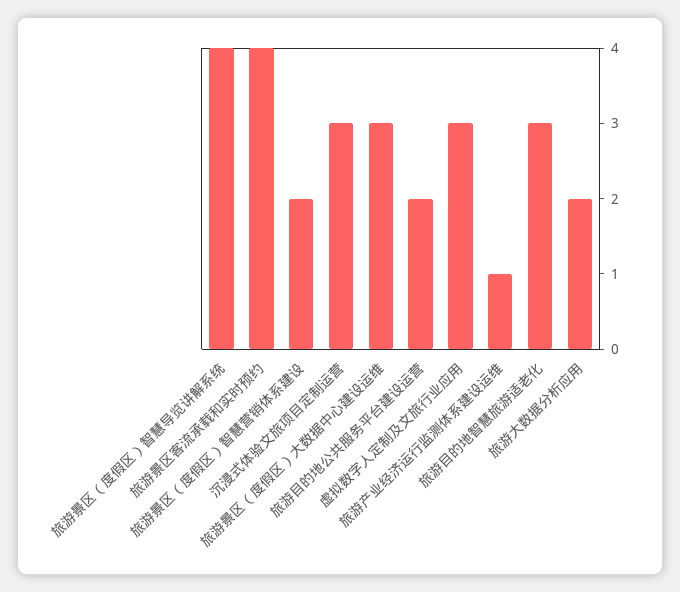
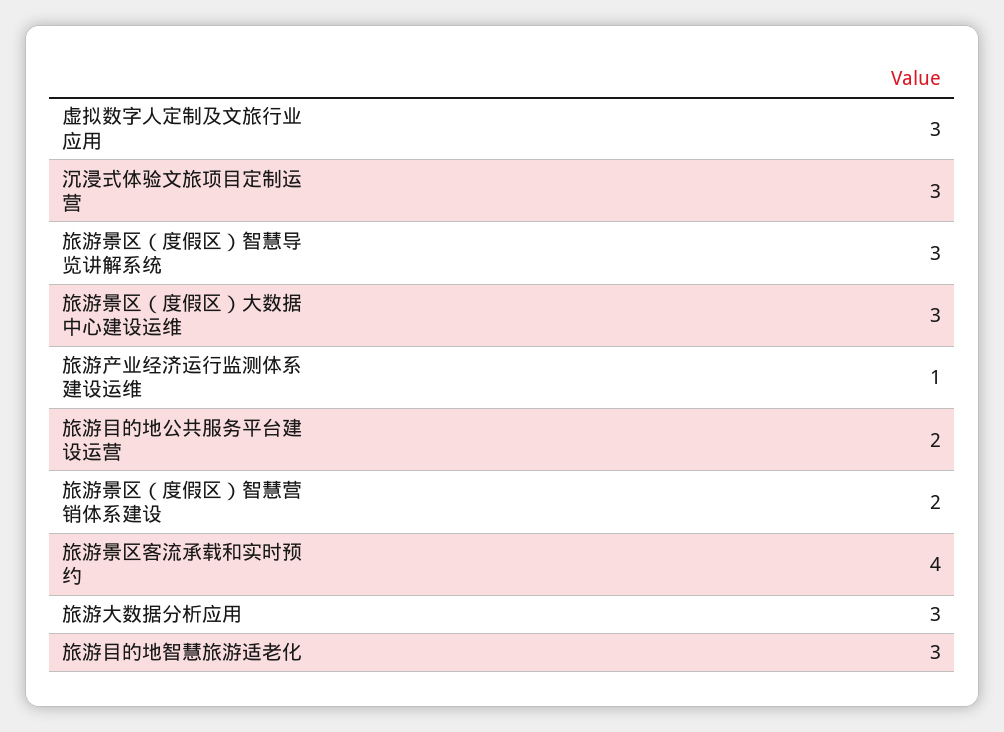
  {
-   "旅游景区（度假区）智慧导览讲解系统": 4,
+   "旅游景区（度假区）智慧导览讲解系统": 3,
    "旅游景区客流承载和实时预约": 4,
    "旅游景区（度假区）智慧营销体系建设": 2,
    "沉浸式体验文旅项目定制运营": 3,
    "旅游景区（度假区）大数据中心建设运维": 3,
    "旅游目的地公共服务平台建设运营": 2,
    "虚拟数字人定制及文旅行业应用": 3,
    "旅游产业经济运行监测体系建设运维": 1,
    "旅游目的地智慧旅游适老化": 3,
-   "旅游大数据分析应用": 2
+   "旅游大数据分析应用": 3
  }

